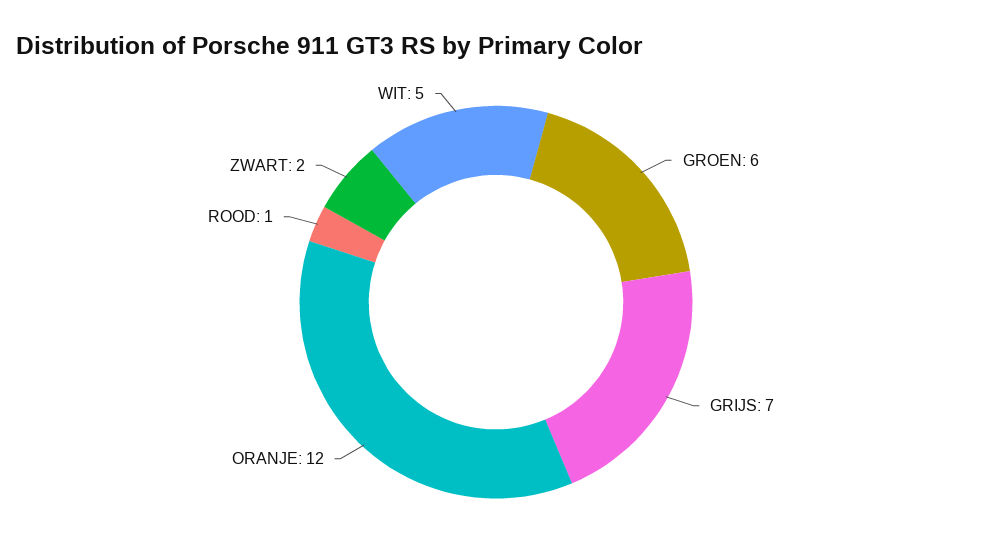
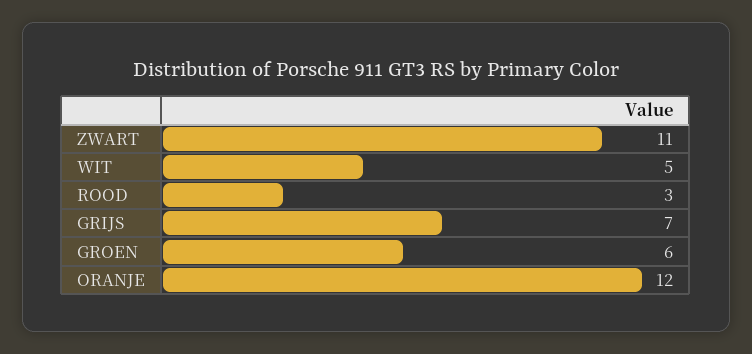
  {
    "GROEN": 6,
    "GRIJS": 7,
    "ORANJE": 12,
-   "ROOD": 1,
+   "ROOD": 3,
-   "ZWART": 2,
+   "ZWART": 11,
    "WIT": 5
  }

